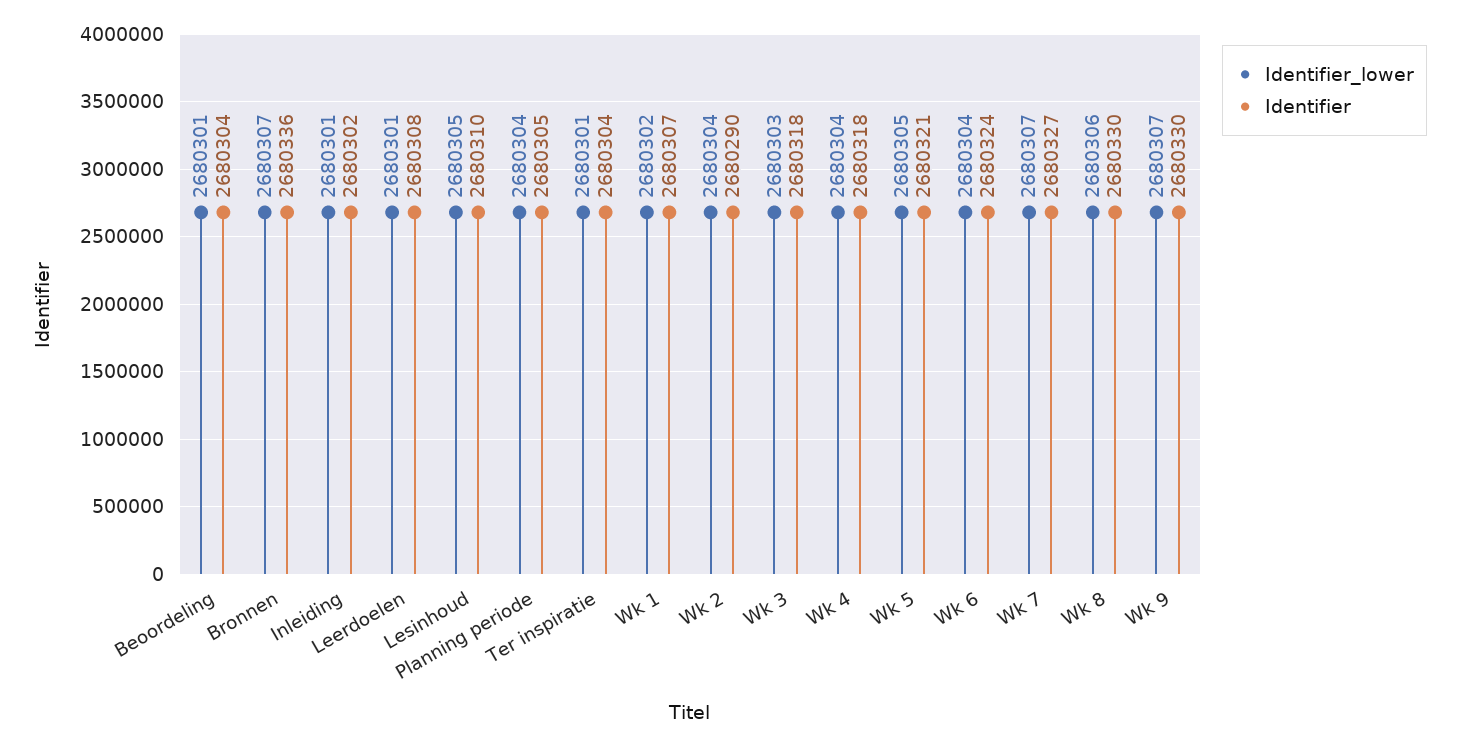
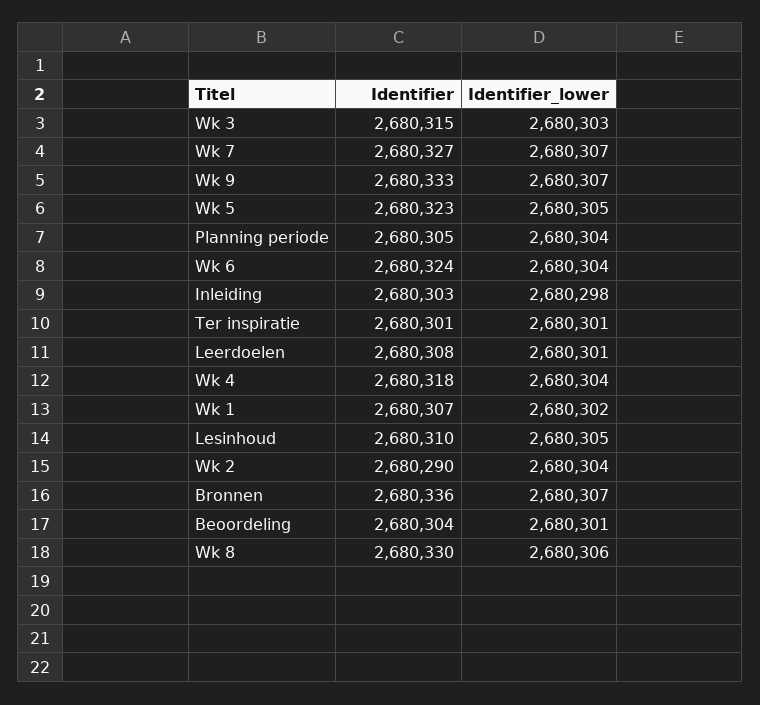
  {
    "Identifier_lower": {
      "Beoordeling": 2680301,
      "Bronnen": 2680307,
-     "Inleiding": 2680301,
+     "Inleiding": 2680298,
      "Leerdoelen": 2680301,
      "Lesinhoud": 2680305,
      "Planning periode": 2680304,
      "Ter inspiratie": 2680301,
      "Wk 1": 2680302,
      "Wk 2": 2680304,
      "Wk 3": 2680303,
      "Wk 4": 2680304,
      "Wk 5": 2680305,
      "Wk 6": 2680304,
      "Wk 7": 2680307,
      "Wk 8": 2680306,
      "Wk 9": 2680307
    },
    "Identifier": {
      "Beoordeling": 2680304,
      "Bronnen": 2680336,
-     "Inleiding": 2680302,
+     "Inleiding": 2680303,
      "Leerdoelen": 2680308,
      "Lesinhoud": 2680310,
      "Planning periode": 2680305,
-     "Ter inspiratie": 2680304,
+     "Ter inspiratie": 2680301,
      "Wk 1": 2680307,
      "Wk 2": 2680290,
-     "Wk 3": 2680318,
+     "Wk 3": 2680315,
      "Wk 4": 2680318,
-     "Wk 5": 2680321,
+     "Wk 5": 2680323,
      "Wk 6": 2680324,
      "Wk 7": 2680327,
      "Wk 8": 2680330,
-     "Wk 9": 2680330
+     "Wk 9": 2680333
    }
  }

